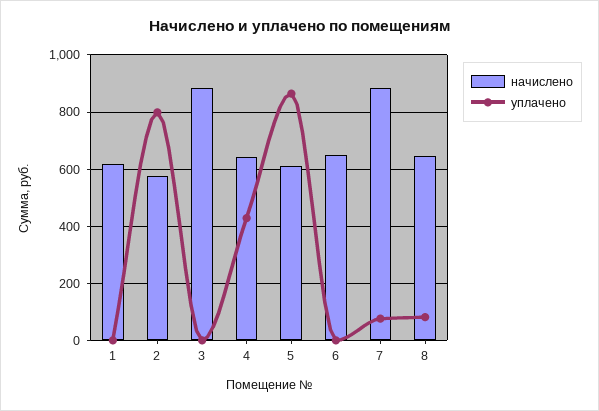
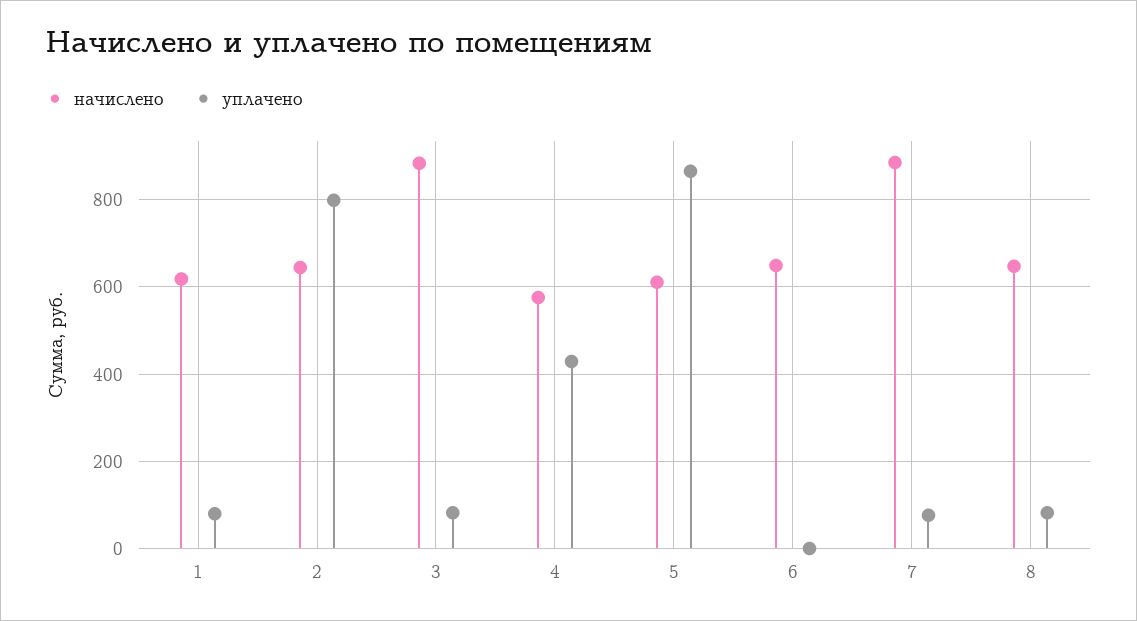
  {
    "начислено": {
      "1": 620,
-     "2": 575,
+     "2": 640,
      "3": 880,
-     "4": 650,
+     "4": 580,
      "5": 620,
      "6": 640,
      "7": 880,
      "8": 640
    },
    "уплачено": {
-     "1": 0,
+     "1": 80,
      "2": 800,
-     "3": 0,
+     "3": 80,
      "4": 420,
      "5": 860,
      "6": 0,
      "7": 80,
      "8": 80
    }
  }

